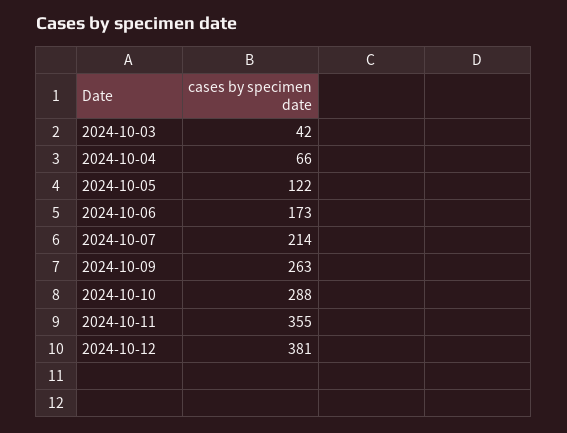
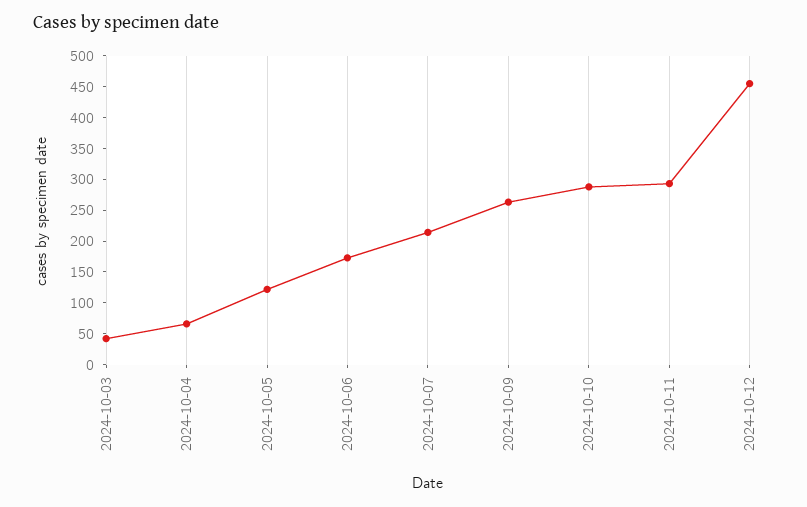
  {
    "2024-10-03": 42,
    "2024-10-04": 66,
    "2024-10-05": 122,
    "2024-10-06": 173,
    "2024-10-07": 214,
    "2024-10-09": 263,
    "2024-10-10": 288,
-   "2024-10-11": 355,
+   "2024-10-11": 300,
-   "2024-10-12": 381
+   "2024-10-12": 450
  }

